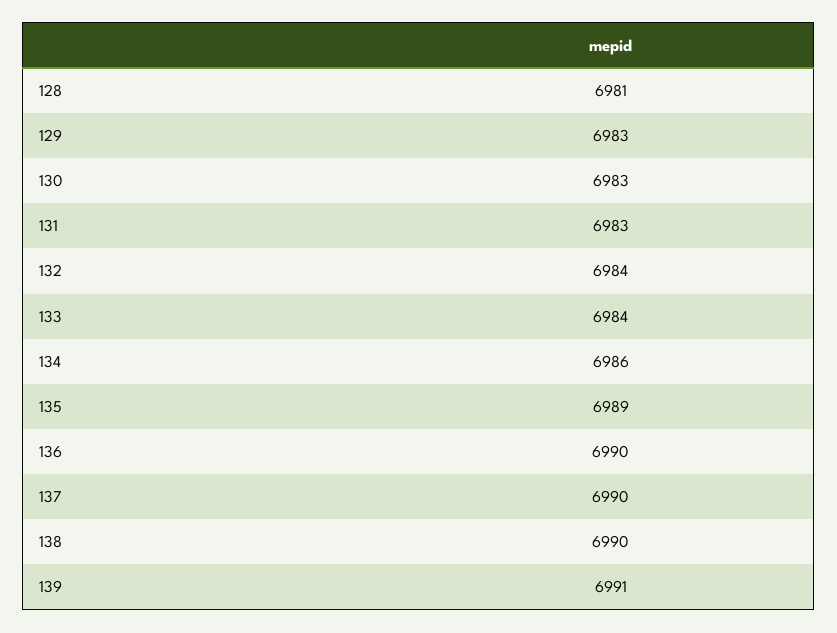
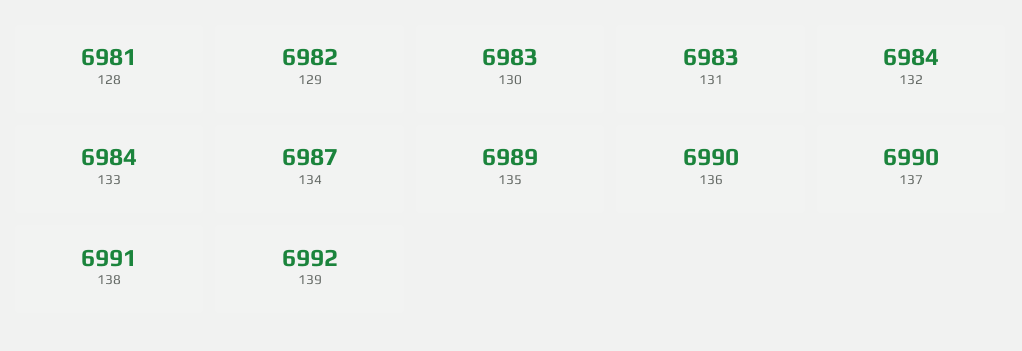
  {
    "128": 6981,
-   "129": 6983,
+   "129": 6982,
    "130": 6983,
    "131": 6983,
    "132": 6984,
    "133": 6984,
-   "134": 6986,
+   "134": 6987,
    "135": 6989,
    "136": 6990,
    "137": 6990,
-   "138": 6990,
+   "138": 6991,
-   "139": 6991
+   "139": 6992
  }

